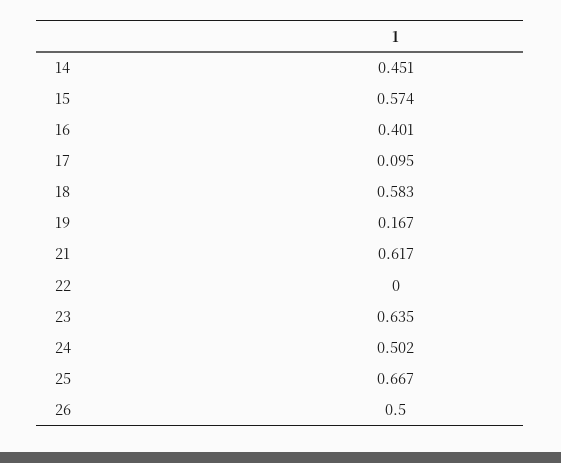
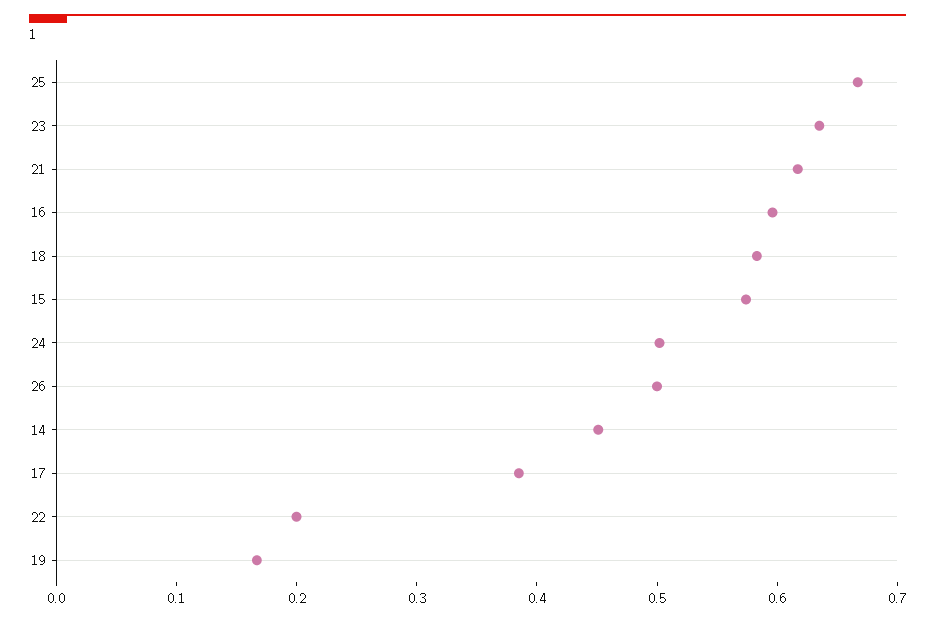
  {
    "14": 0.451,
    "15": 0.574,
-   "16": 0.401,
+   "16": 0.6,
-   "17": 0.095,
+   "17": 0.38,
    "18": 0.583,
    "19": 0.167,
    "21": 0.617,
-   "22": 0,
+   "22": 0.2,
    "23": 0.635,
    "24": 0.502,
    "25": 0.667,
    "26": 0.5
  }

